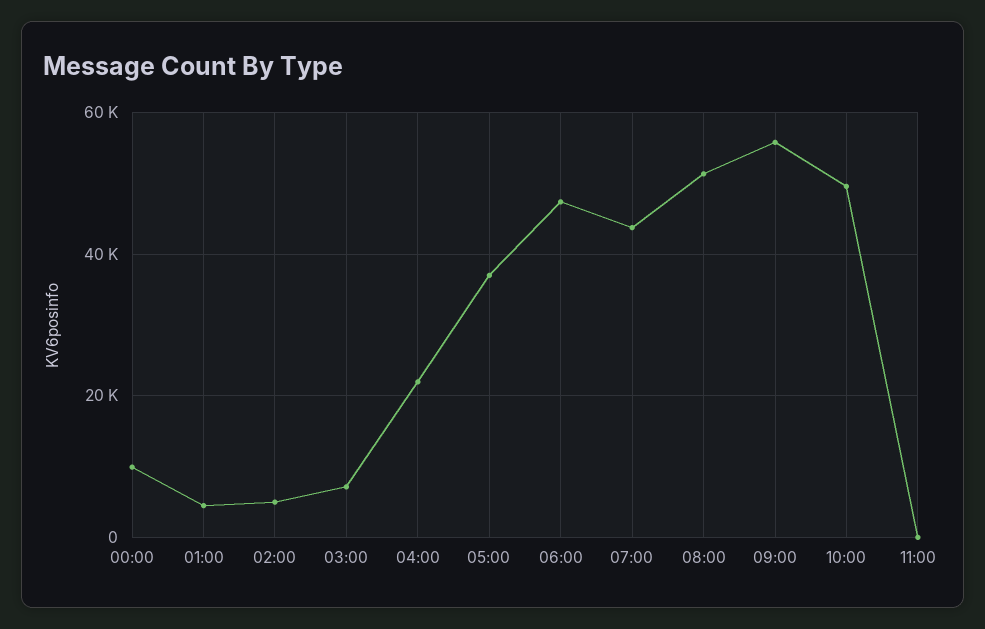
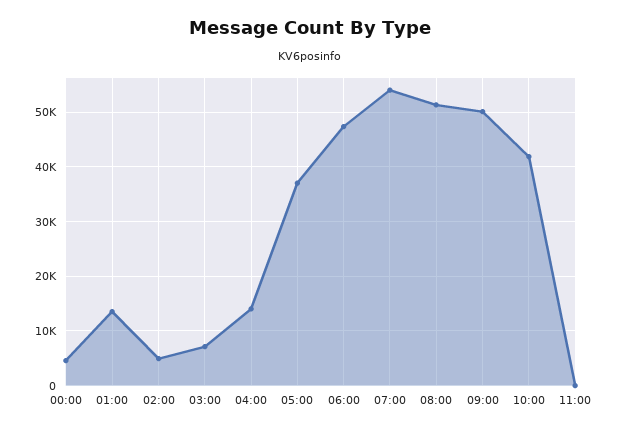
  {
-   "00:00": 10000,
+   "00:00": 4000,
-   "01:00": 4000,
+   "01:00": 14000,
    "02:00": 4000,
    "03:00": 8000,
-   "04:00": 22000,
+   "04:00": 14000,
    "05:00": 38000,
    "06:00": 48000,
-   "07:00": 44000,
+   "07:00": 54000,
    "08:00": 52000,
-   "09:00": 56000,
+   "09:00": 50000,
-   "10:00": 50000,
+   "10:00": 42000,
    "11:00": 0
  }

